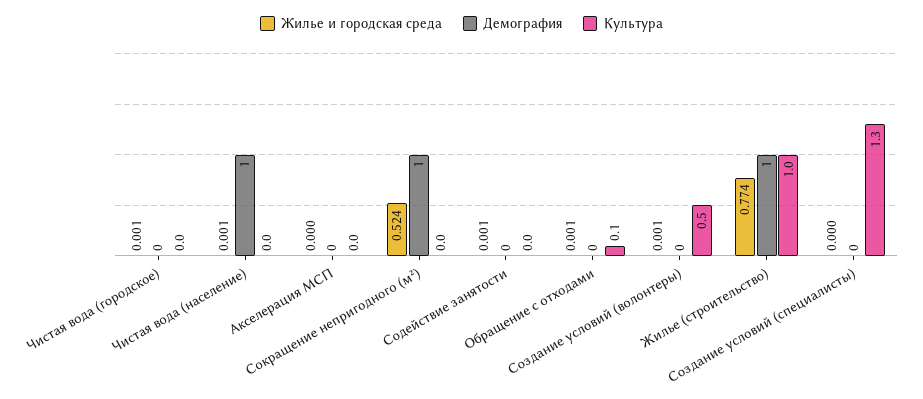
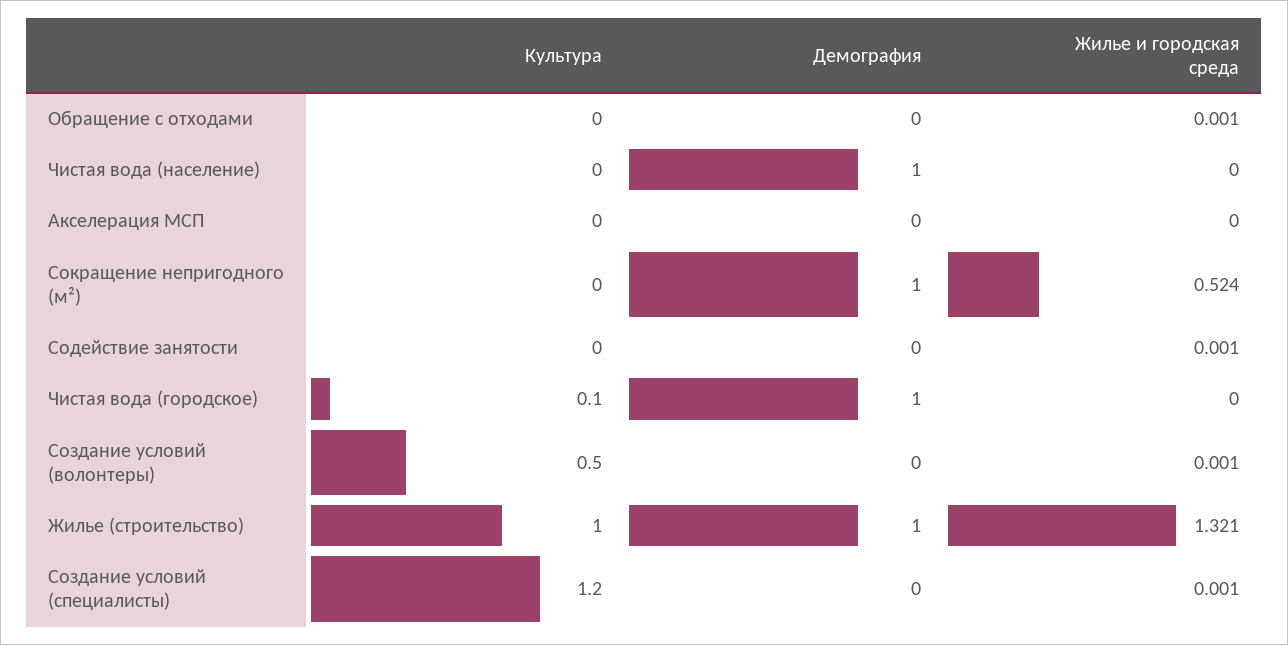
  {
    "Жилье и городская среда": {
-     "Чистая вода (городское)": 0.001,
+     "Чистая вода (городское)": 0,
-     "Чистая вода (население)": 0.001,
+     "Чистая вода (население)": 0,
      "Акселерация МСП": 0,
      "Сокращение непригодного (м²)": 0.524,
      "Содействие занятости": 0.001,
      "Обращение с отходами": 0.001,
      "Создание условий (волонтеры)": 0.001,
-     "Жилье (строительство)": 0.774,
+     "Жилье (строительство)": 1.321,
-     "Создание условий (специалисты)": 0
+     "Создание условий (специалисты)": 0.001
    },
    "Демография": {
-     "Чистая вода (городское)": 0,
+     "Чистая вода (городское)": 1,
      "Чистая вода (население)": 1,
      "Акселерация МСП": 0,
      "Сокращение непригодного (м²)": 1,
      "Содействие занятости": 0,
      "Обращение с отходами": 0,
      "Создание условий (волонтеры)": 0,
      "Жилье (строительство)": 1,
      "Создание условий (специалисты)": 0
    },
    "Культура": {
-     "Чистая вода (городское)": 0,
+     "Чистая вода (городское)": 0.1,
      "Чистая вода (население)": 0,
      "Акселерация МСП": 0,
      "Сокращение непригодного (м²)": 0,
      "Содействие занятости": 0,
-     "Обращение с отходами": 0.1,
+     "Обращение с отходами": 0,
      "Создание условий (волонтеры)": 0.5,
      "Жилье (строительство)": 1,
-     "Создание условий (специалисты)": 1.3
+     "Создание условий (специалисты)": 1.2
    }
  }

